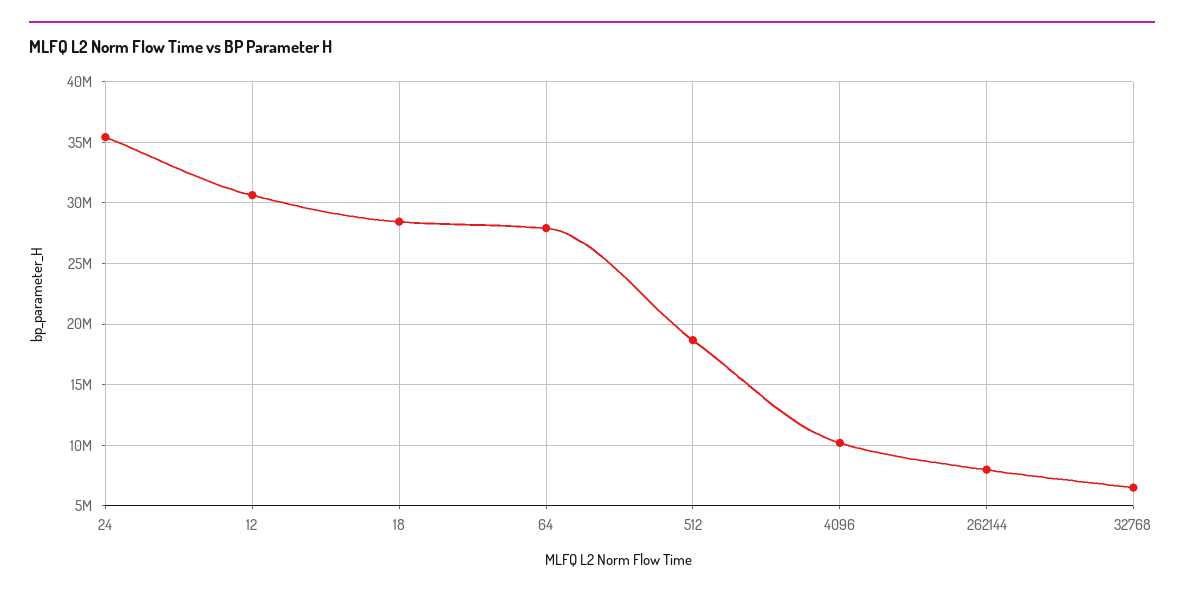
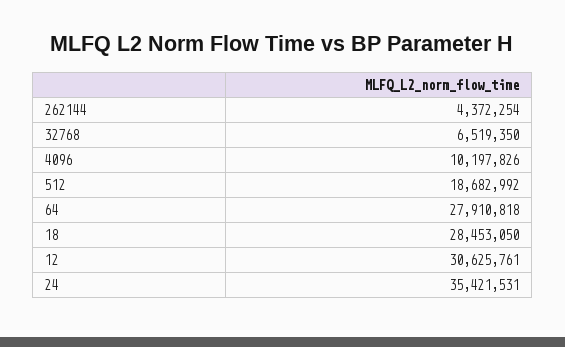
  {
    "24": 35421531,
    "12": 30625761,
    "18": 28453050,
    "64": 27910818,
    "512": 18682992,
    "4096": 10197826,
-   "262144": 8000000,
+   "262144": 4372254,
    "32768": 6519350
  }

